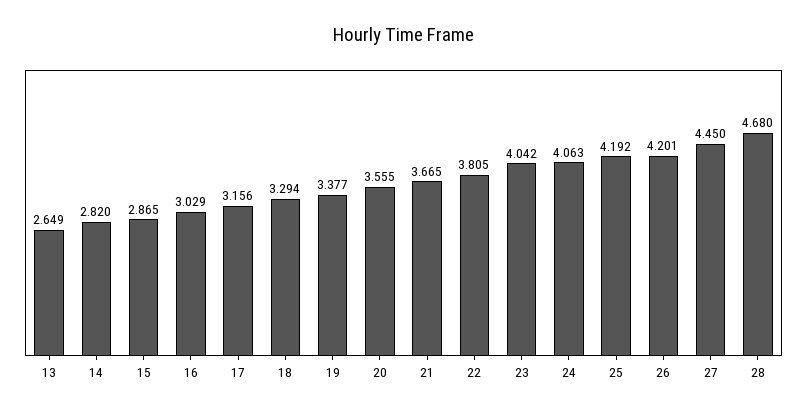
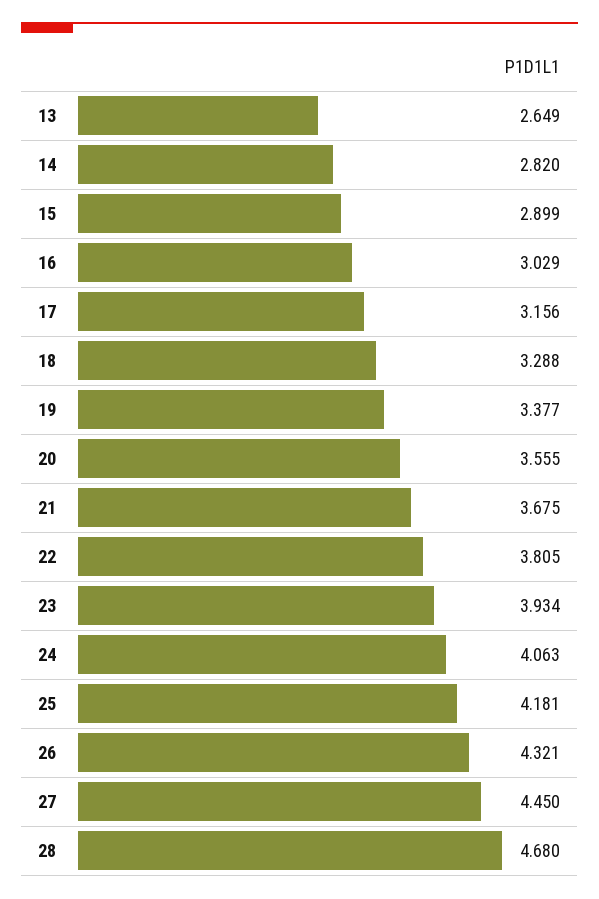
  {
    "13": 2.649,
    "14": 2.82,
-   "15": 2.865,
+   "15": 2.899,
    "16": 3.029,
    "17": 3.156,
-   "18": 3.294,
+   "18": 3.288,
    "19": 3.377,
    "20": 3.555,
-   "21": 3.665,
+   "21": 3.675,
    "22": 3.805,
-   "23": 4.042,
+   "23": 3.934,
    "24": 4.063,
-   "25": 4.192,
+   "25": 4.181,
-   "26": 4.201,
+   "26": 4.321,
    "27": 4.45,
    "28": 4.68
  }

